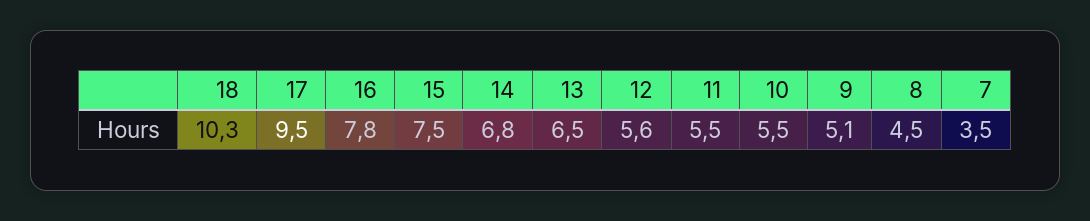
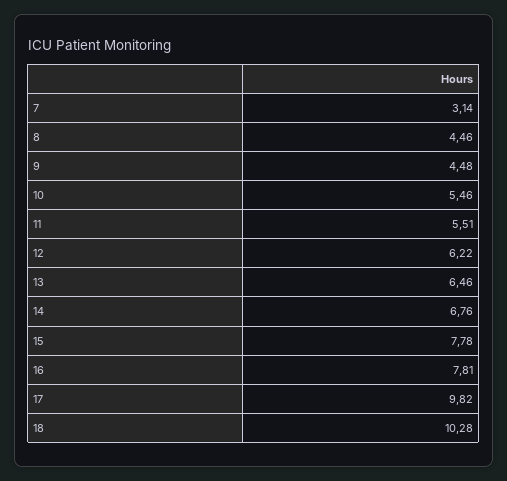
  {
    "18": 10.28,
-   "17": 9.5,
+   "17": 9.82,
    "16": 7.81,
-   "15": 7.5,
+   "15": 7.78,
    "14": 6.76,
    "13": 6.46,
-   "12": 5.6,
+   "12": 6.22,
    "11": 5.51,
    "10": 5.46,
-   "9": 5.1,
+   "9": 4.48,
    "8": 4.46,
-   "7": 3.5
+   "7": 3.14
  }

